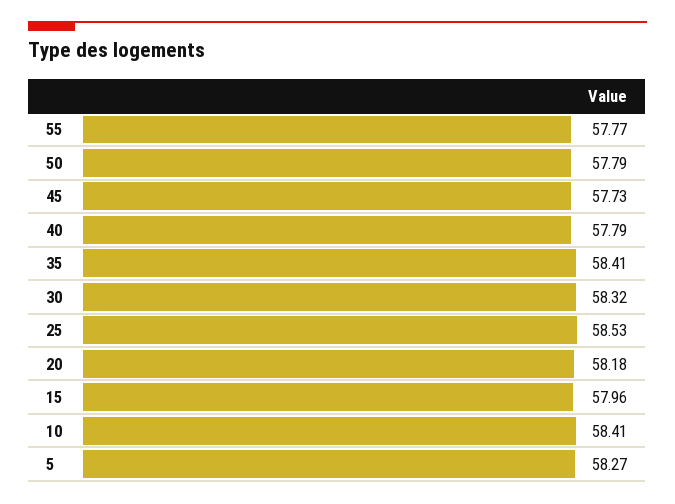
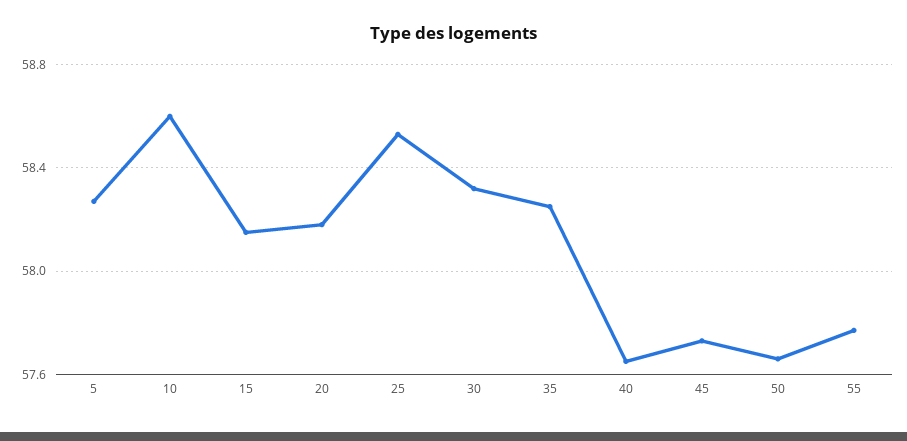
  {
    "55": 57.77,
-   "50": 57.79,
+   "50": 57.65,
    "45": 57.73,
-   "40": 57.79,
+   "40": 57.65,
-   "35": 58.41,
+   "35": 58.25,
    "30": 58.32,
    "25": 58.53,
    "20": 58.18,
-   "15": 57.96,
+   "15": 58.15,
-   "10": 58.41,
+   "10": 58.6,
    "5": 58.27
  }

